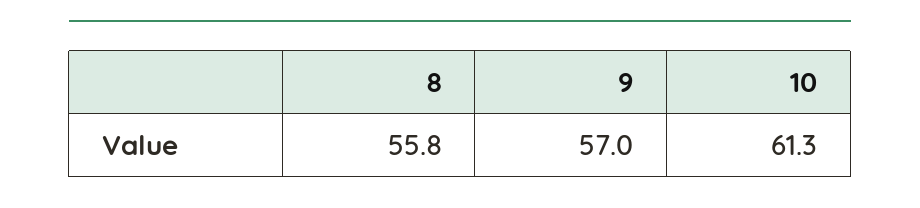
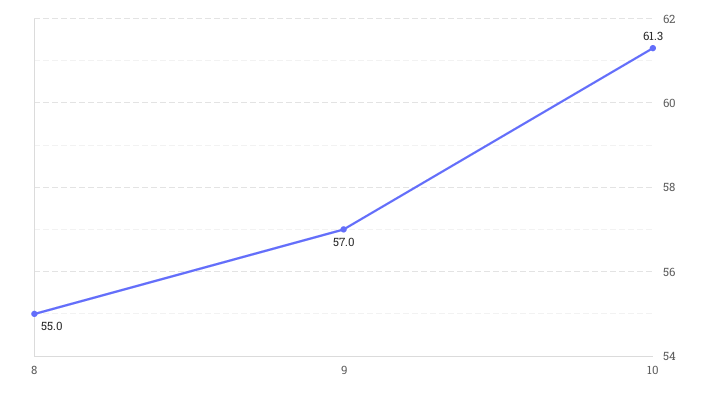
  {
-   "8": 55.8,
+   "8": 55,
    "9": 57,
    "10": 61.3
  }

